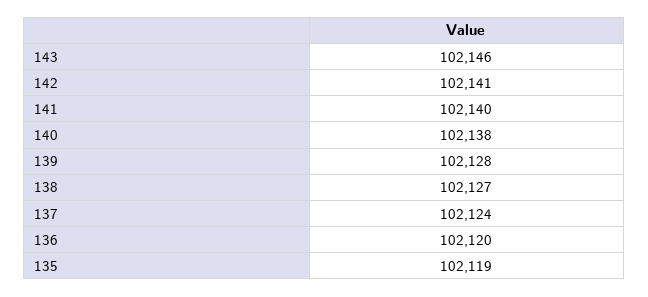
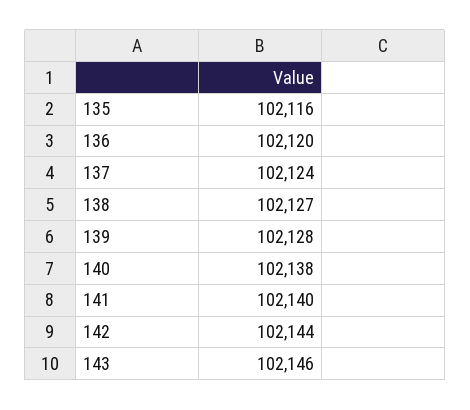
  {
    "143": 102146,
-   "142": 102141,
+   "142": 102144,
    "141": 102140,
    "140": 102138,
    "139": 102128,
    "138": 102127,
    "137": 102124,
    "136": 102120,
-   "135": 102119
+   "135": 102116
  }

